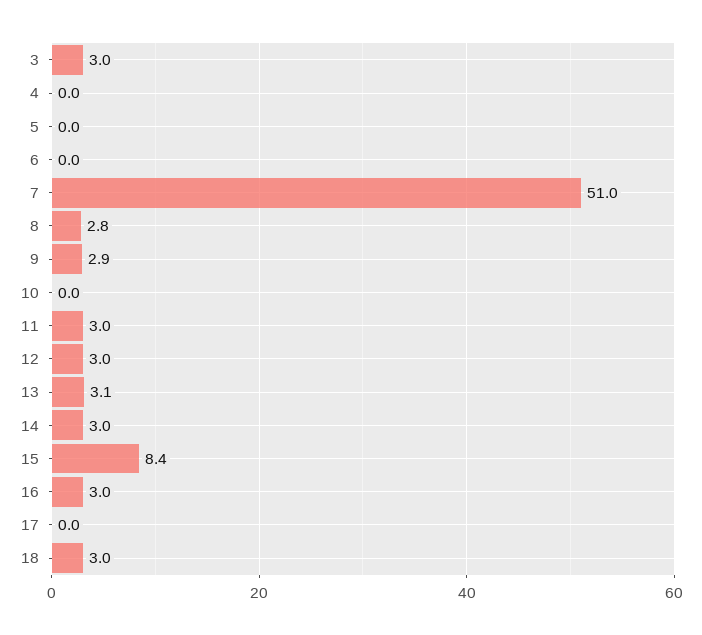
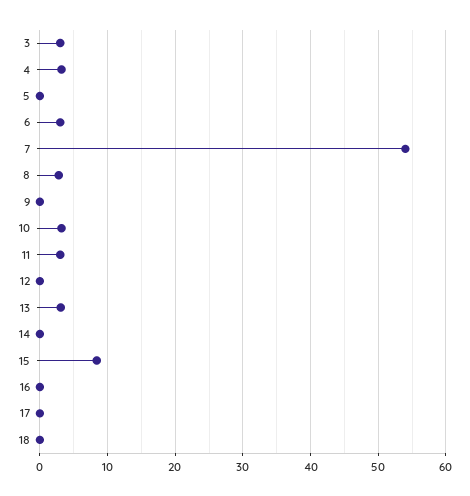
  {
    "3": 3,
-   "4": 0,
+   "4": 3,
    "5": 0,
-   "6": 0,
+   "6": 3,
-   "7": 51,
+   "7": 54,
    "8": 2.8,
-   "9": 2.9,
+   "9": 0,
-   "10": 0,
+   "10": 3,
    "11": 3,
-   "12": 3,
+   "12": 0,
    "13": 3.1,
-   "14": 3,
+   "14": 0,
    "15": 8.4,
-   "16": 3,
+   "16": 0,
    "17": 0,
-   "18": 3
+   "18": 0
  }

